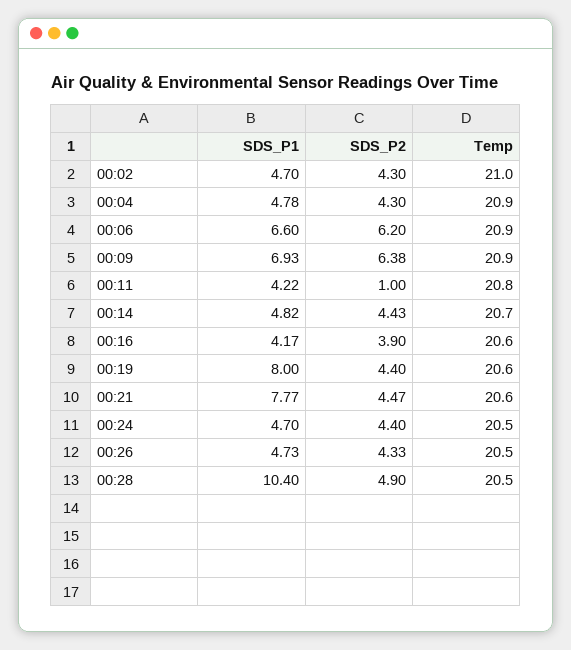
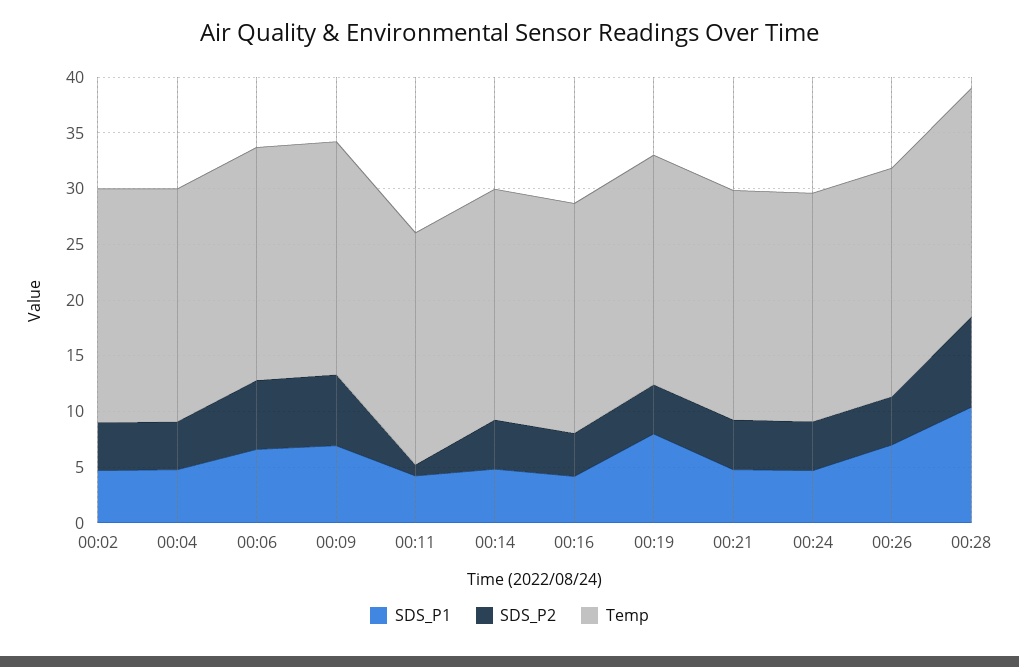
  {
    "SDS_P1": {
      "00:02": 4.7,
      "00:04": 4.78,
      "00:06": 6.6,
      "00:09": 6.93,
      "00:11": 4.22,
      "00:14": 4.82,
      "00:16": 4.17,
      "00:19": 8,
-     "00:21": 7.77,
+     "00:21": 5,
      "00:24": 4.7,
-     "00:26": 4.73,
+     "00:26": 7,
      "00:28": 10.4
    },
    "SDS_P2": {
      "00:02": 4.3,
      "00:04": 4.3,
      "00:06": 6.2,
      "00:09": 6.38,
      "00:11": 1,
      "00:14": 4.43,
      "00:16": 3.9,
      "00:19": 4.4,
      "00:21": 4.47,
      "00:24": 4.4,
      "00:26": 4.33,
-     "00:28": 4.9
+     "00:28": 8
    },
    "Temp": {
      "00:02": 21,
      "00:04": 20.9,
      "00:06": 20.9,
      "00:09": 20.9,
      "00:11": 20.8,
      "00:14": 20.7,
      "00:16": 20.6,
      "00:19": 20.6,
      "00:21": 20.6,
      "00:24": 20.5,
      "00:26": 20.5,
      "00:28": 20.5
    }
  }

